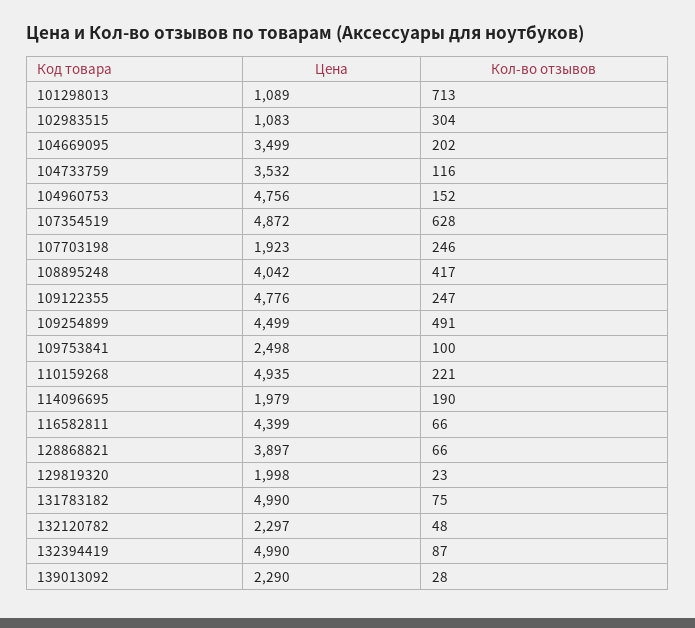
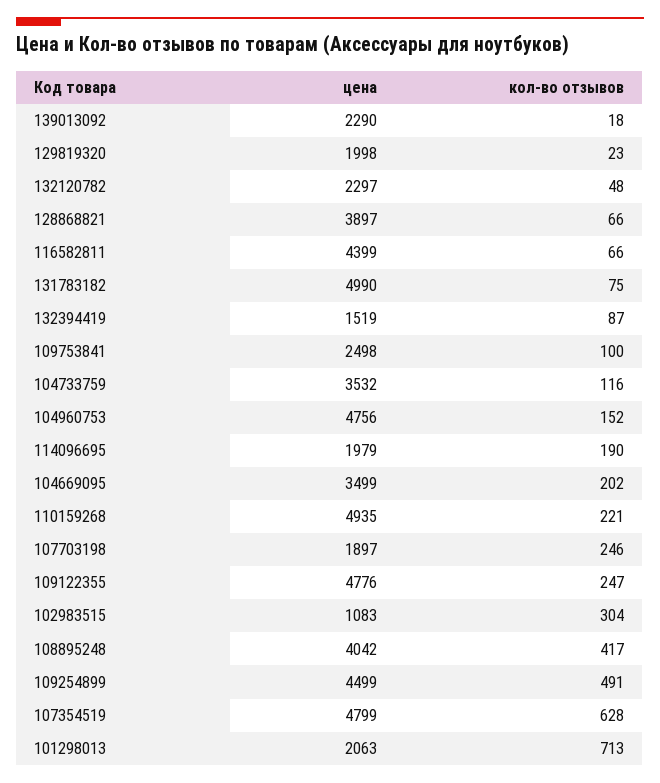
  {
    "Цена": {
-     "101298013": 1089,
+     "101298013": 2063,
      "102983515": 1083,
      "104669095": 3499,
      "104733759": 3532,
      "104960753": 4756,
-     "107354519": 4872,
+     "107354519": 4799,
-     "107703198": 1923,
+     "107703198": 1897,
      "108895248": 4042,
      "109122355": 4776,
      "109254899": 4499,
      "109753841": 2498,
      "110159268": 4935,
      "114096695": 1979,
      "116582811": 4399,
      "128868821": 3897,
      "129819320": 1998,
      "131783182": 4990,
      "132120782": 2297,
-     "132394419": 4990,
+     "132394419": 1519,
      "139013092": 2290
    },
    "Кол-во отзывов": {
      "101298013": 713,
      "102983515": 304,
      "104669095": 202,
      "104733759": 116,
      "104960753": 152,
      "107354519": 628,
      "107703198": 246,
      "108895248": 417,
      "109122355": 247,
      "109254899": 491,
      "109753841": 100,
      "110159268": 221,
      "114096695": 190,
      "116582811": 66,
      "128868821": 66,
      "129819320": 23,
      "131783182": 75,
      "132120782": 48,
      "132394419": 87,
-     "139013092": 28
+     "139013092": 18
    }
  }

